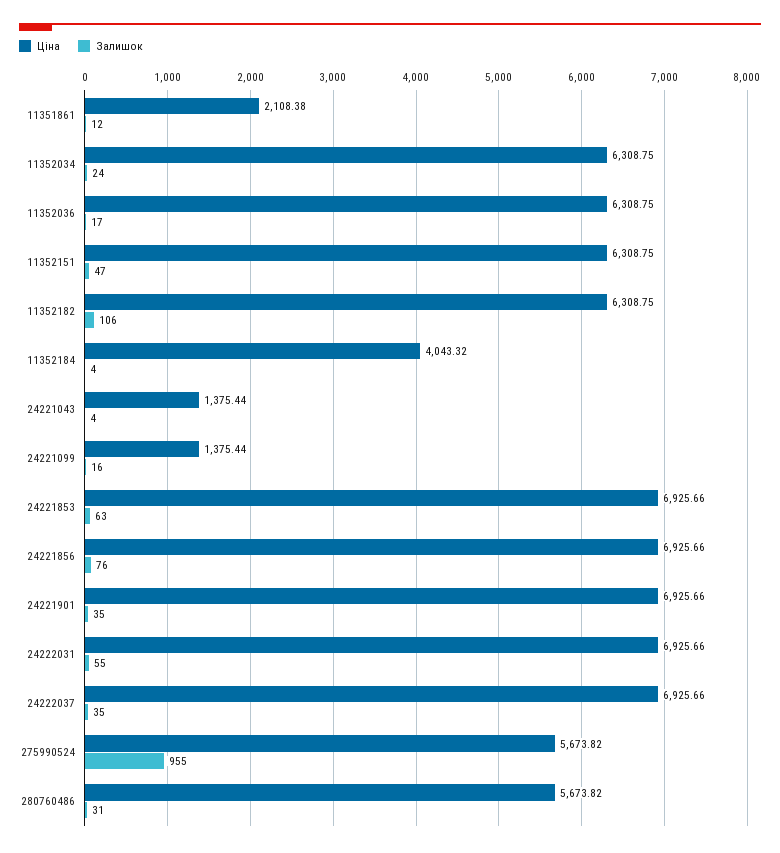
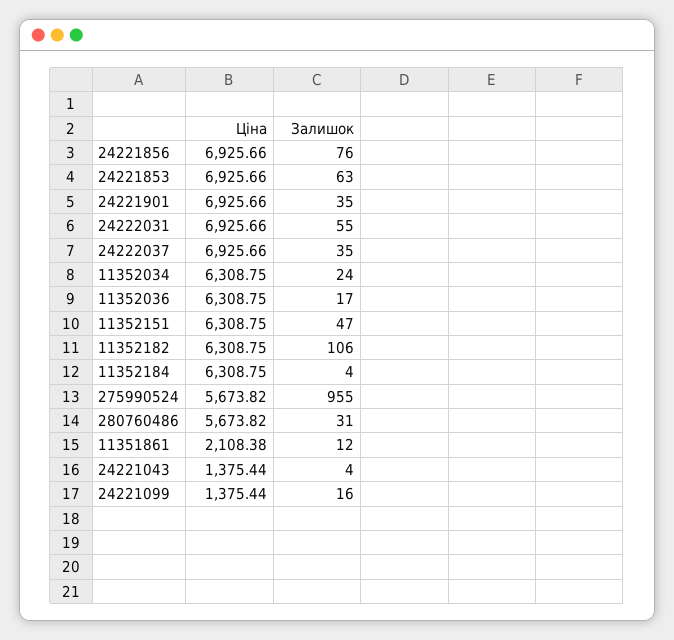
  {
    "Ціна": {
      "11351861": 2108.38,
      "11352034": 6308.75,
      "11352036": 6308.75,
      "11352151": 6308.75,
      "11352182": 6308.75,
-     "11352184": 4043.32,
+     "11352184": 6308.75,
      "24221043": 1375.44,
      "24221099": 1375.44,
      "24221853": 6925.66,
      "24221856": 6925.66,
      "24221901": 6925.66,
      "24222031": 6925.66,
      "24222037": 6925.66,
      "275990524": 5673.82,
      "280760486": 5673.82
    },
    "Залишок": {
      "11351861": 12,
      "11352034": 24,
      "11352036": 17,
      "11352151": 47,
      "11352182": 106,
      "11352184": 4,
      "24221043": 4,
      "24221099": 16,
      "24221853": 63,
      "24221856": 76,
      "24221901": 35,
      "24222031": 55,
      "24222037": 35,
      "275990524": 955,
      "280760486": 31
    }
  }

